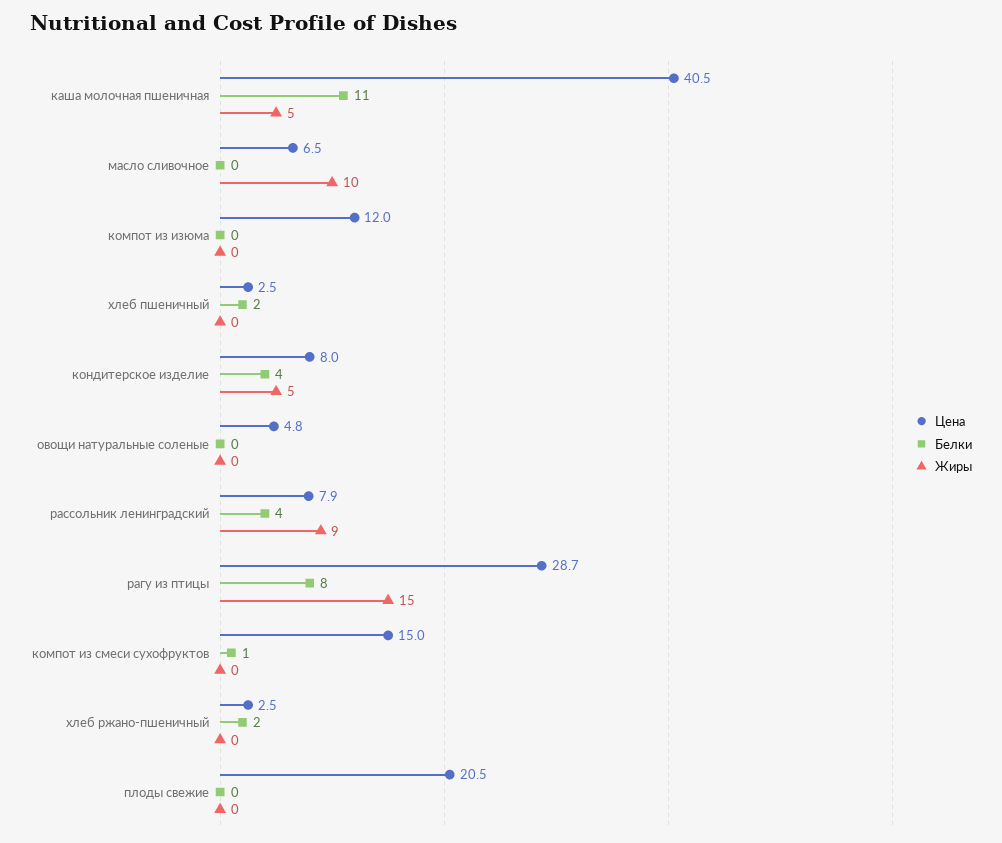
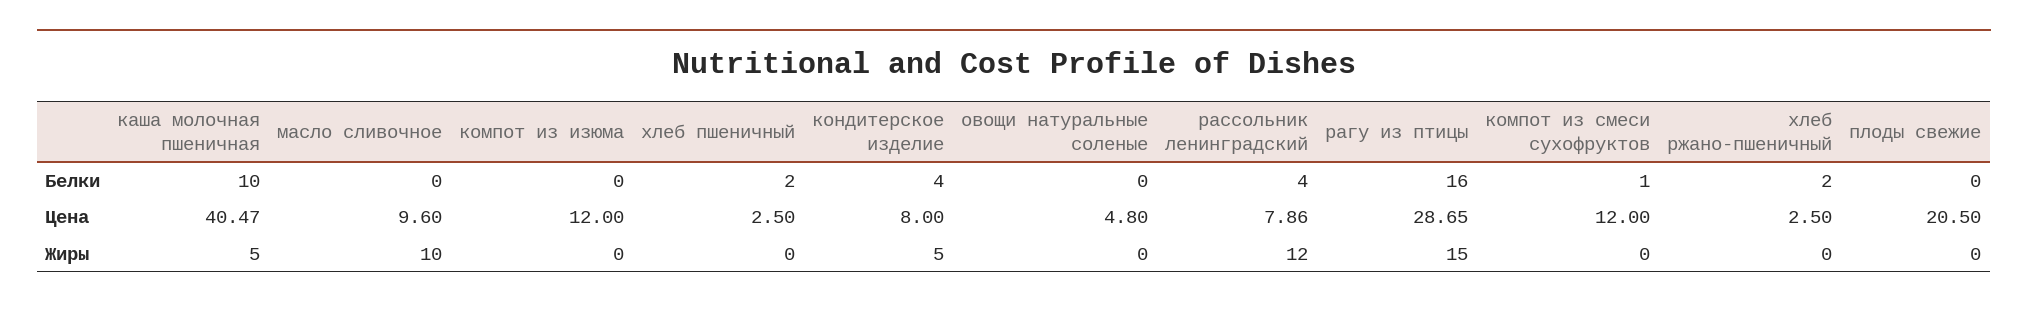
  {
    "Цена": {
      "каша молочная пшеничная": 40.47,
-     "масло сливочное": 6.5,
+     "масло сливочное": 9.6,
      "компот из изюма": 12,
      "хлеб пшеничный": 2.5,
      "кондитерское изделие": 8,
      "овощи натуральные соленые": 4.8,
      "рассольник ленинградский": 7.86,
      "рагу из птицы": 28.65,
-     "компот из смеси сухофруктов": 15,
+     "компот из смеси сухофруктов": 12,
      "хлеб ржано-пшеничный": 2.5,
      "плоды свежие": 20.5
    },
    "Белки": {
-     "каша молочная пшеничная": 11,
+     "каша молочная пшеничная": 10,
      "масло сливочное": 0,
      "компот из изюма": 0,
      "хлеб пшеничный": 2,
      "кондитерское изделие": 4,
      "овощи натуральные соленые": 0,
      "рассольник ленинградский": 4,
-     "рагу из птицы": 8,
+     "рагу из птицы": 16,
      "компот из смеси сухофруктов": 1,
      "хлеб ржано-пшеничный": 2,
      "плоды свежие": 0
    },
    "Жиры": {
      "каша молочная пшеничная": 5,
      "масло сливочное": 10,
      "компот из изюма": 0,
      "хлеб пшеничный": 0,
      "кондитерское изделие": 5,
      "овощи натуральные соленые": 0,
-     "рассольник ленинградский": 9,
+     "рассольник ленинградский": 12,
      "рагу из птицы": 15,
      "компот из смеси сухофруктов": 0,
      "хлеб ржано-пшеничный": 0,
      "плоды свежие": 0
    }
  }

